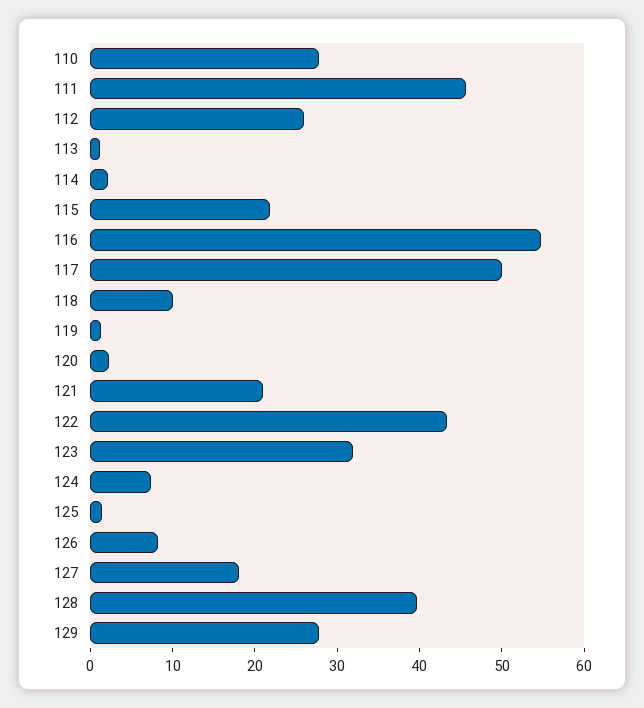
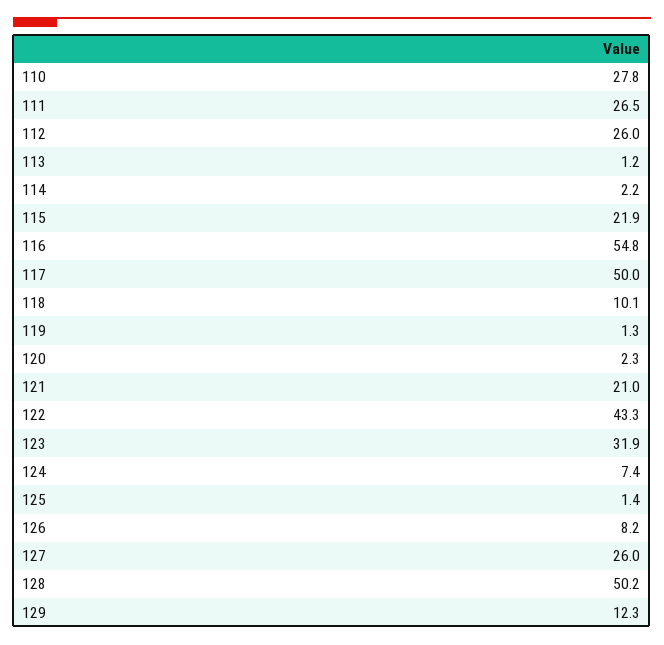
  {
    "110": 27.8,
-   "111": 46,
+   "111": 26.5,
    "112": 26,
    "113": 1.2,
    "114": 2.2,
    "115": 21.9,
    "116": 54.8,
    "117": 50,
    "118": 10.1,
    "119": 1.3,
    "120": 2.3,
    "121": 21,
    "122": 43.3,
    "123": 31.9,
    "124": 7.4,
    "125": 1.4,
    "126": 8.2,
-   "127": 18,
+   "127": 26,
-   "128": 40,
+   "128": 50.2,
-   "129": 28
+   "129": 12.3
  }

